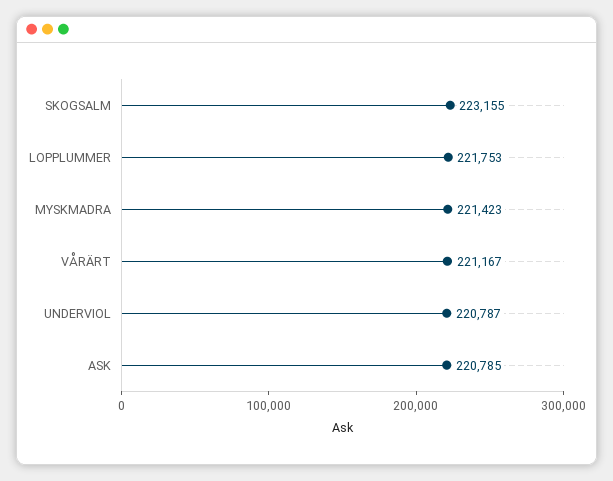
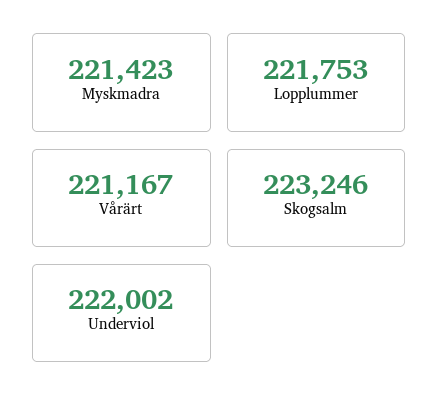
  {
-   "SKOGSALM": 223155,
+   "SKOGSALM": 223246,
    "LOPPLUMMER": 221753,
    "MYSKMADRA": 221423,
    "VÅRÄRT": 221167,
-   "UNDERVIOL": 220787,
+   "UNDERVIOL": 222002
-   "ASK": 220785
  }

